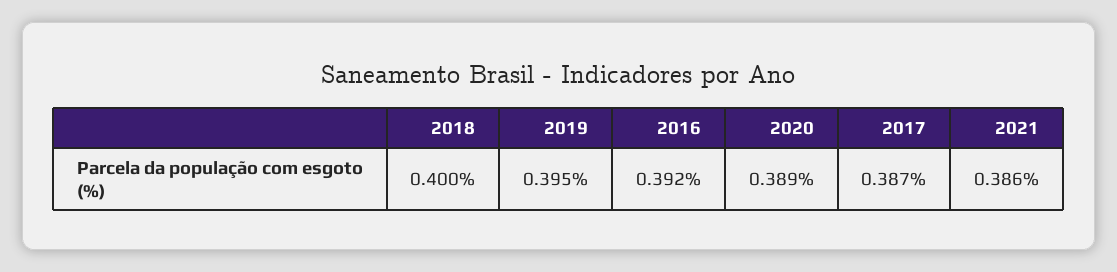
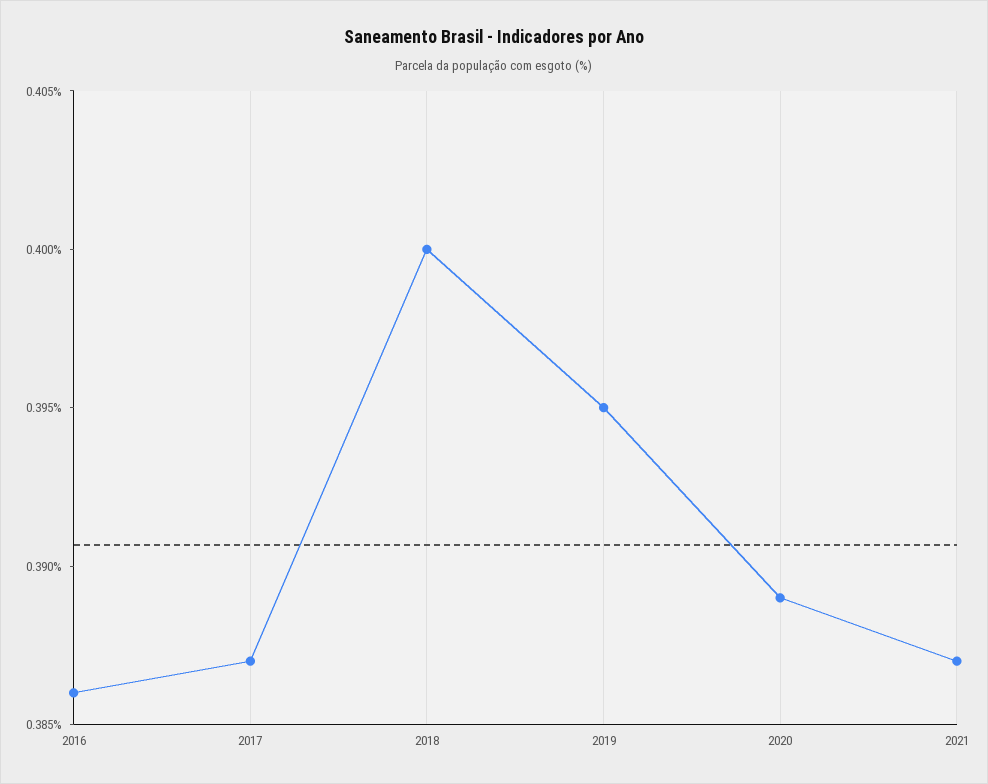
  {
    "2018": 0.4,
    "2019": 0.395,
-   "2016": 0.392,
+   "2016": 0.386,
    "2020": 0.389,
    "2017": 0.387,
-   "2021": 0.386
+   "2021": 0.387
  }

